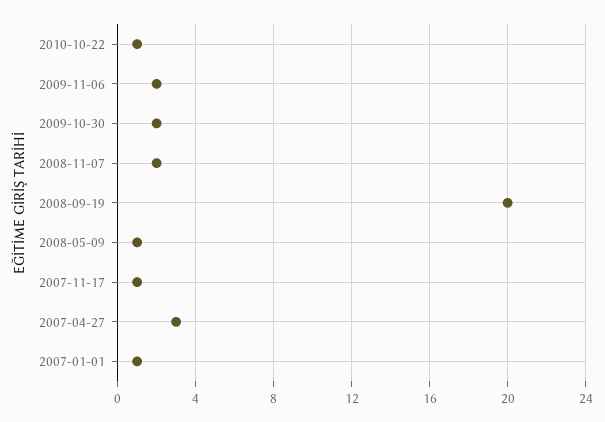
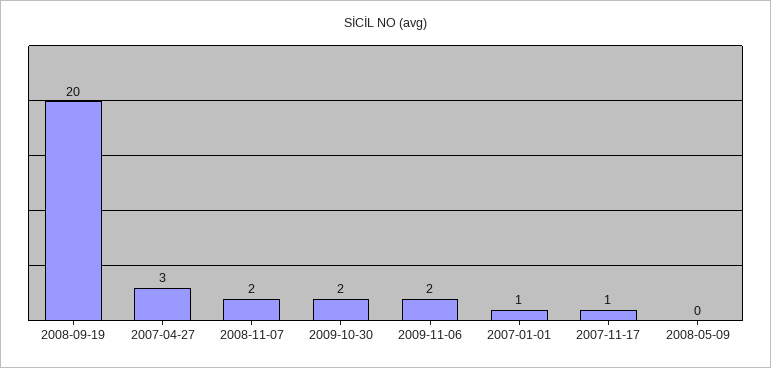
  {
-   "2010-10-22": 1,
    "2009-11-06": 2,
    "2009-10-30": 2,
    "2008-11-07": 2,
    "2008-09-19": 20,
-   "2008-05-09": 1,
+   "2008-05-09": 0,
    "2007-11-17": 1,
    "2007-04-27": 3,
    "2007-01-01": 1
  }

